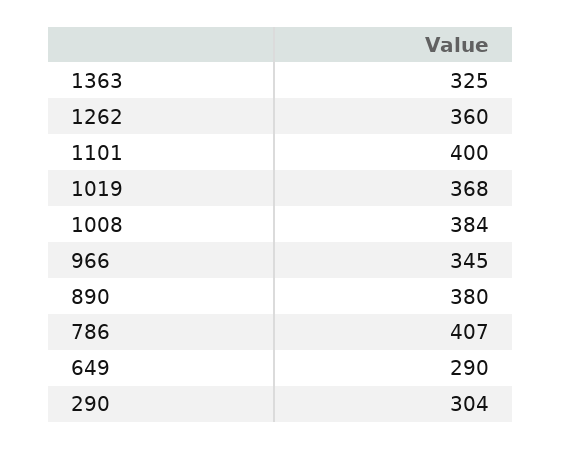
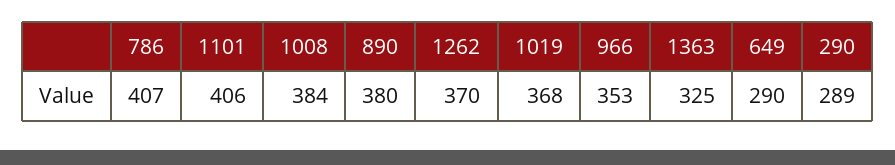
  {
    "1363": 325,
-   "1262": 360,
+   "1262": 370,
-   "1101": 400,
+   "1101": 406,
    "1019": 368,
    "1008": 384,
-   "966": 345,
+   "966": 353,
    "890": 380,
    "786": 407,
    "649": 290,
-   "290": 304
+   "290": 289
  }

